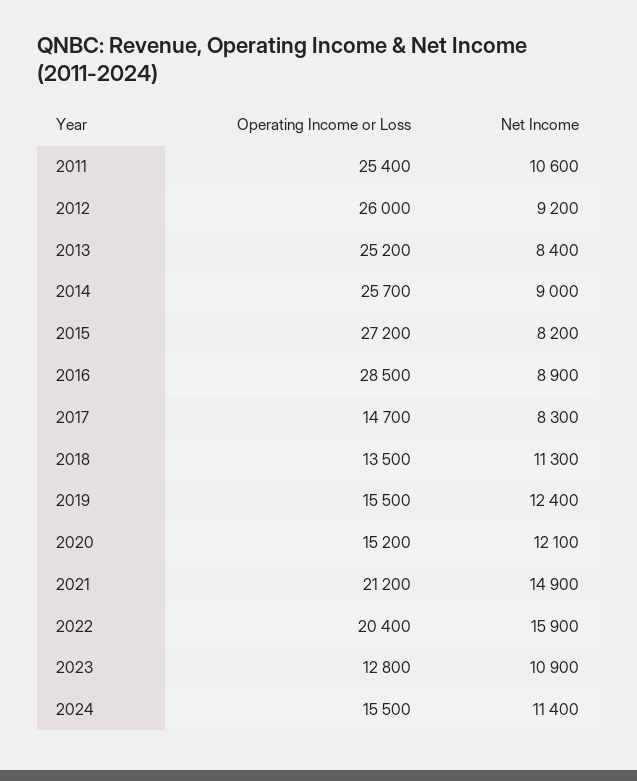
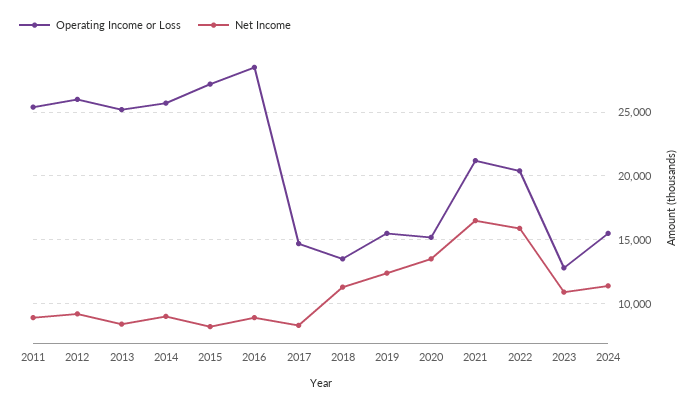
  {
    "Operating Income or Loss": {
      "2011": 25400,
      "2012": 26000,
      "2013": 25200,
      "2014": 25700,
      "2015": 27200,
      "2016": 28500,
      "2017": 14700,
      "2018": 13500,
      "2019": 15500,
      "2020": 15200,
      "2021": 21200,
      "2022": 20400,
      "2023": 12800,
      "2024": 15500
    },
    "Net Income": {
-     "2011": 10600,
+     "2011": 9000,
      "2012": 9200,
      "2013": 8400,
      "2014": 9000,
      "2015": 8200,
      "2016": 8900,
      "2017": 8300,
      "2018": 11300,
      "2019": 12400,
-     "2020": 12100,
+     "2020": 13500,
-     "2021": 14900,
+     "2021": 16500,
      "2022": 15900,
      "2023": 10900,
      "2024": 11400
    }
  }

